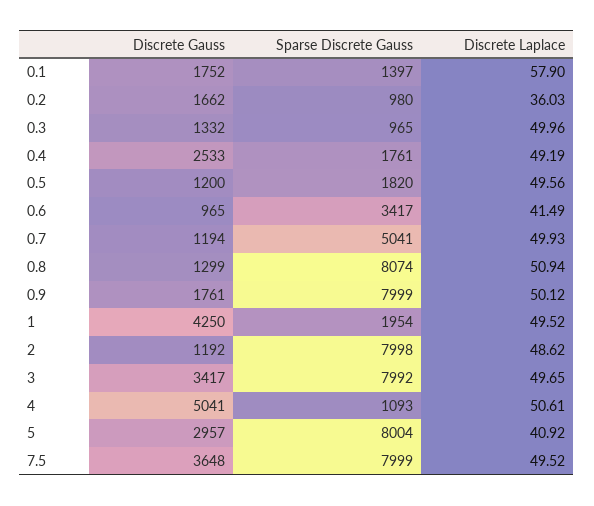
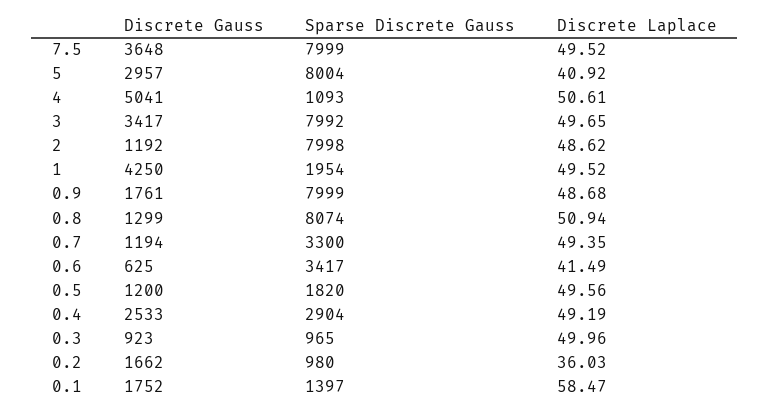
  {
    "Discrete Gauss": {
      "0.1": 1752,
      "0.2": 1662,
-     "0.3": 1332,
+     "0.3": 923,
      "0.4": 2533,
      "0.5": 1200,
-     "0.6": 965,
+     "0.6": 625,
      "0.7": 1194,
      "0.8": 1299,
      "0.9": 1761,
      "1": 4250,
      "2": 1192,
      "3": 3417,
      "4": 5041,
      "5": 2957,
      "7.5": 3648
    },
    "Sparse Discrete Gauss": {
      "0.1": 1397,
      "0.2": 980,
      "0.3": 965,
-     "0.4": 1761,
+     "0.4": 2904,
      "0.5": 1820,
      "0.6": 3417,
-     "0.7": 5041,
+     "0.7": 3300,
      "0.8": 8074,
      "0.9": 7999,
      "1": 1954,
      "2": 7998,
      "3": 7992,
      "4": 1093,
      "5": 8004,
      "7.5": 7999
    },
    "Discrete Laplace": {
-     "0.1": 57.9,
+     "0.1": 58.47,
      "0.2": 36.03,
      "0.3": 49.96,
      "0.4": 49.19,
      "0.5": 49.56,
      "0.6": 41.49,
-     "0.7": 49.93,
+     "0.7": 49.35,
      "0.8": 50.94,
-     "0.9": 50.12,
+     "0.9": 48.68,
      "1": 49.52,
      "2": 48.62,
      "3": 49.65,
      "4": 50.61,
      "5": 40.92,
      "7.5": 49.52
    }
  }

